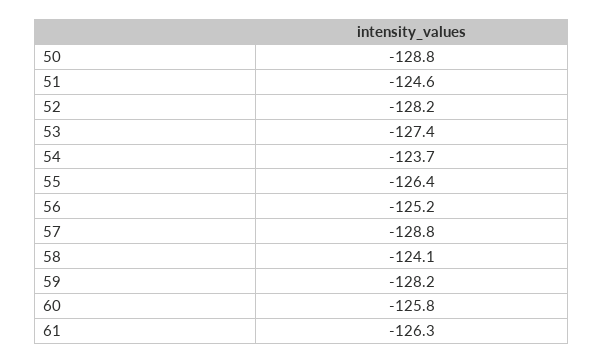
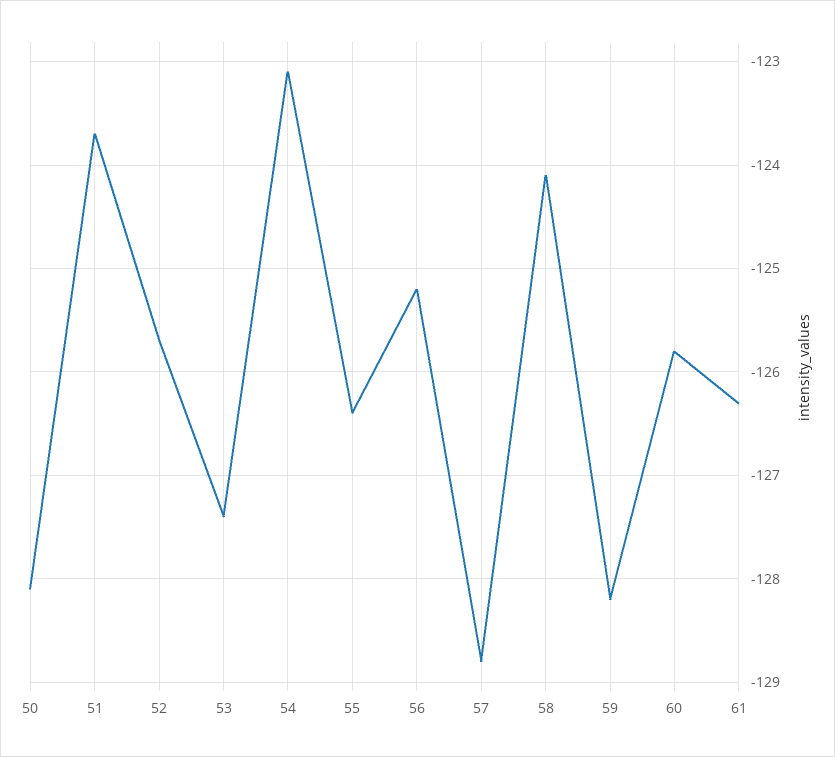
  {
-   "50": -128.8,
+   "50": -128.1,
-   "51": -124.6,
+   "51": -123.7,
-   "52": -128.2,
+   "52": -125.7,
    "53": -127.4,
-   "54": -123.7,
+   "54": -123.1,
    "55": -126.4,
    "56": -125.2,
    "57": -128.8,
    "58": -124.1,
    "59": -128.2,
    "60": -125.8,
    "61": -126.3
  }

